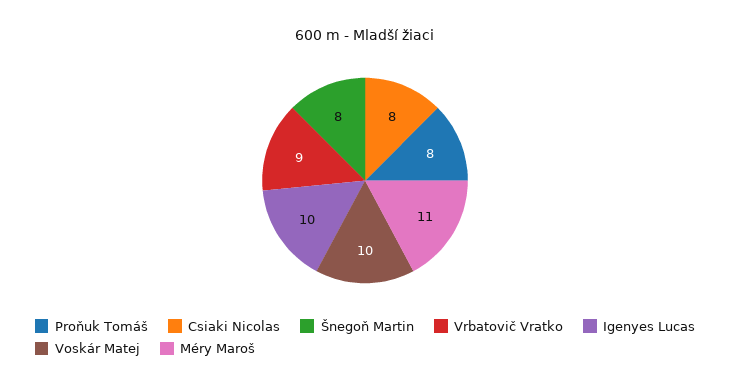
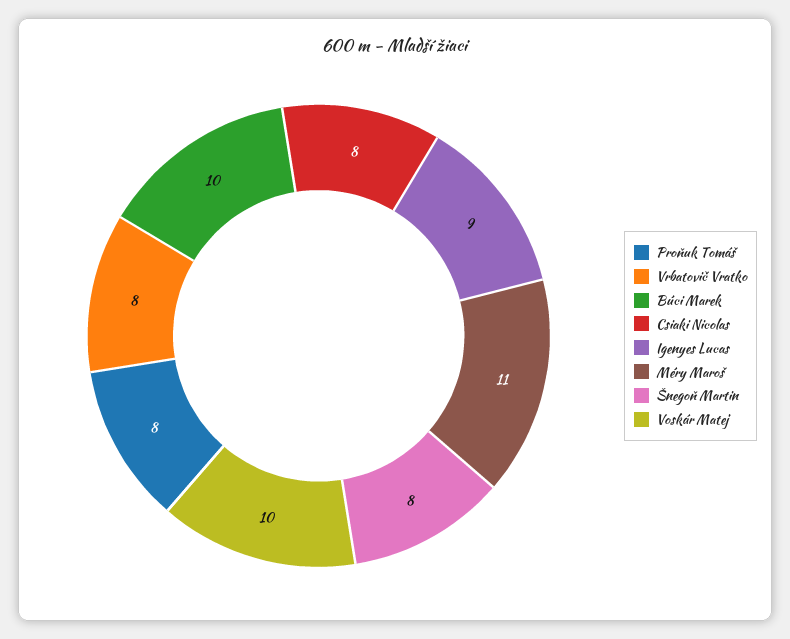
  {
    "Proňuk Tomáš": 8,
    "Csiaki Nicolas": 8,
    "Šnegoň Martin": 8,
-   "Vrbatovič Vratko": 9,
+   "Vrbatovič Vratko": 8,
-   "Igenyes Lucas": 10,
+   "Igenyes Lucas": 9,
    "Voskár Matej": 10,
-   "Méry Maroš": 11
+   "Méry Maroš": 11,
+   "Búci Marek": 10
  }

